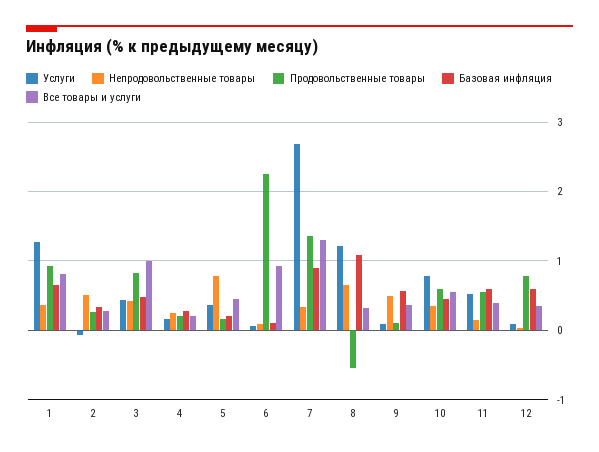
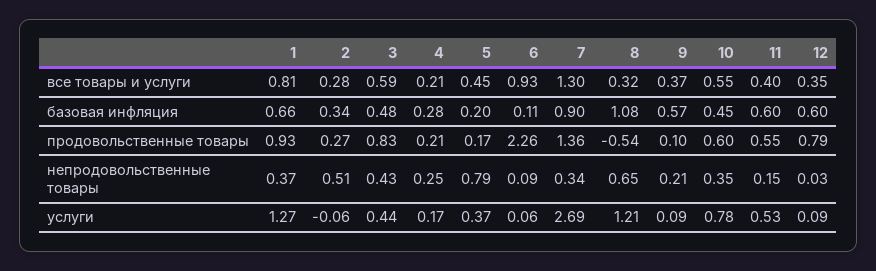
  {
    "Услуги": {
      "1": 1.27,
      "2": -0.06,
      "3": 0.44,
      "4": 0.17,
      "5": 0.37,
      "6": 0.06,
      "7": 2.69,
      "8": 1.21,
      "9": 0.09,
      "10": 0.78,
      "11": 0.53,
      "12": 0.09
    },
    "Непродовольственные товары": {
      "1": 0.37,
      "2": 0.51,
      "3": 0.43,
      "4": 0.25,
      "5": 0.79,
      "6": 0.09,
      "7": 0.34,
      "8": 0.65,
-     "9": 0.5,
+     "9": 0.21,
      "10": 0.35,
      "11": 0.15,
      "12": 0.03
    },
    "Продовольственные товары": {
      "1": 0.93,
      "2": 0.27,
      "3": 0.83,
      "4": 0.21,
      "5": 0.17,
      "6": 2.26,
      "7": 1.36,
      "8": -0.54,
      "9": 0.1,
      "10": 0.6,
      "11": 0.55,
      "12": 0.79
    },
    "Базовая инфляция": {
      "1": 0.66,
      "2": 0.34,
      "3": 0.48,
      "4": 0.28,
      "5": 0.2,
      "6": 0.11,
      "7": 0.9,
      "8": 1.08,
      "9": 0.57,
      "10": 0.45,
      "11": 0.6,
      "12": 0.6
    },
    "Все товары и услуги": {
      "1": 0.81,
      "2": 0.28,
-     "3": 1,
+     "3": 0.59,
      "4": 0.21,
      "5": 0.45,
      "6": 0.93,
      "7": 1.3,
      "8": 0.32,
      "9": 0.37,
      "10": 0.55,
      "11": 0.4,
      "12": 0.35
    }
  }

